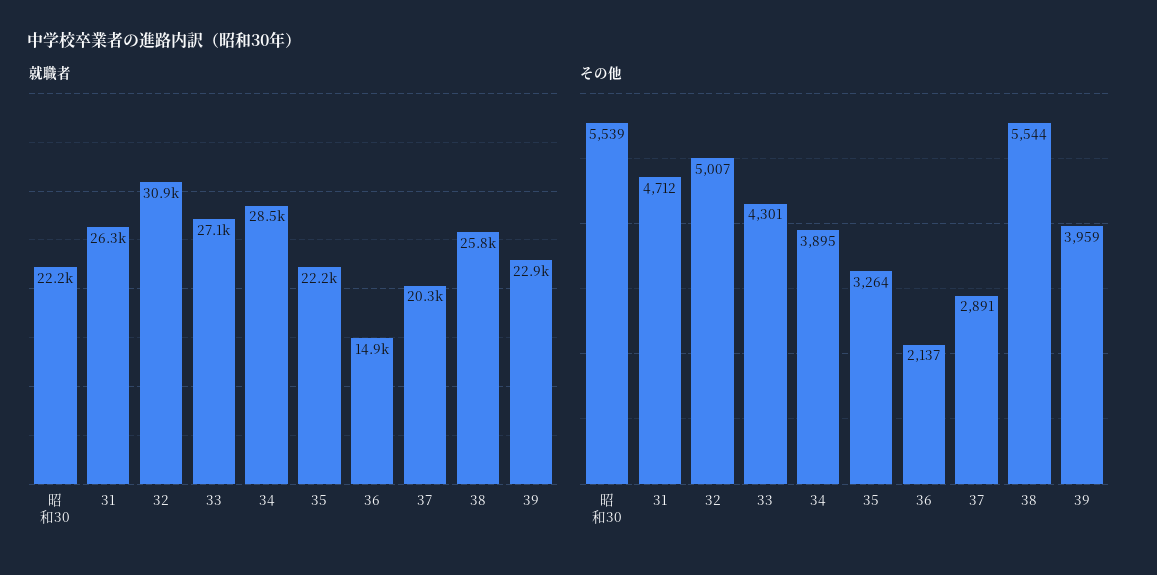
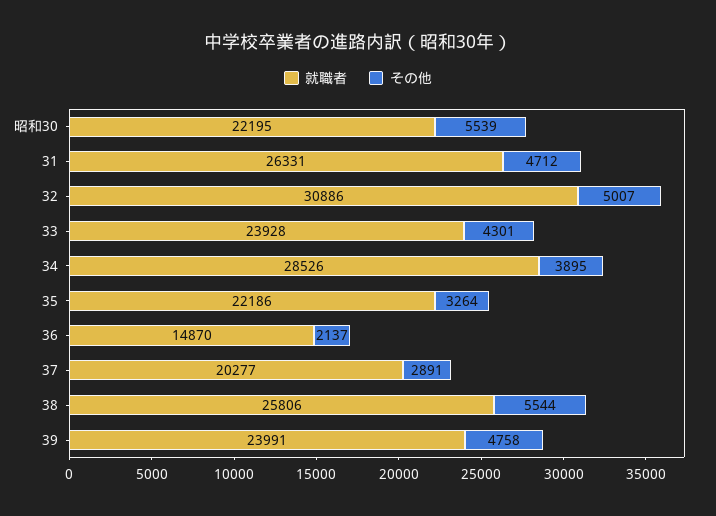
  {
    "就職者": {
      "昭和30": 22195,
      "31": 26331,
      "32": 30886,
-     "33": 27100,
+     "33": 23928,
      "34": 28526,
      "35": 22186,
      "36": 14870,
      "37": 20277,
      "38": 25806,
-     "39": 22900
+     "39": 23991
    },
    "その他": {
      "昭和30": 5539,
      "31": 4712,
      "32": 5007,
      "33": 4301,
      "34": 3895,
      "35": 3264,
      "36": 2137,
      "37": 2891,
      "38": 5544,
-     "39": 3959
+     "39": 4758
    }
  }

